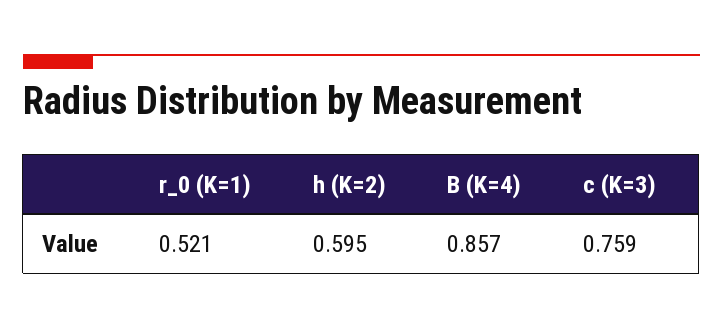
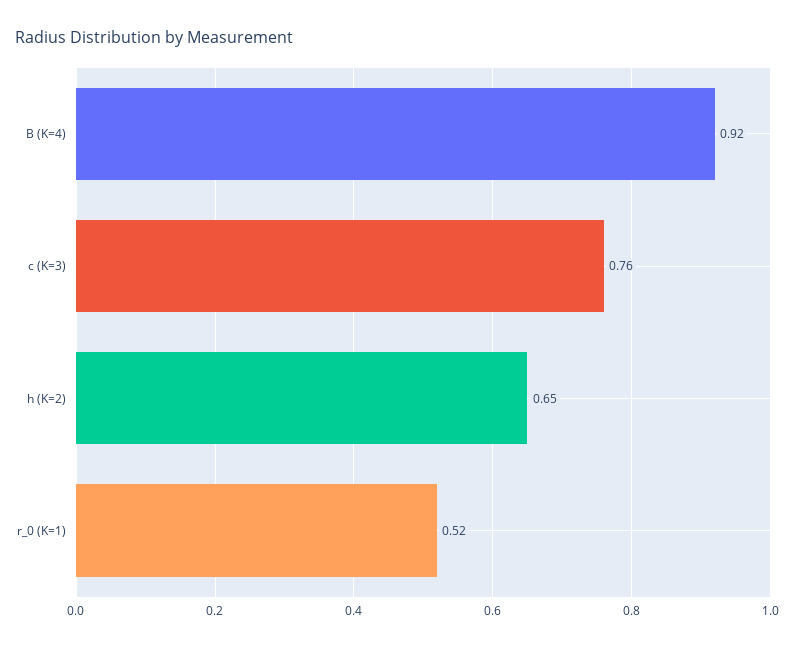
  {
    "r_0 (K=1)": 0.521,
-   "h (K=2)": 0.595,
+   "h (K=2)": 0.65,
-   "B (K=4)": 0.857,
+   "B (K=4)": 0.92,
    "c (K=3)": 0.759
  }

